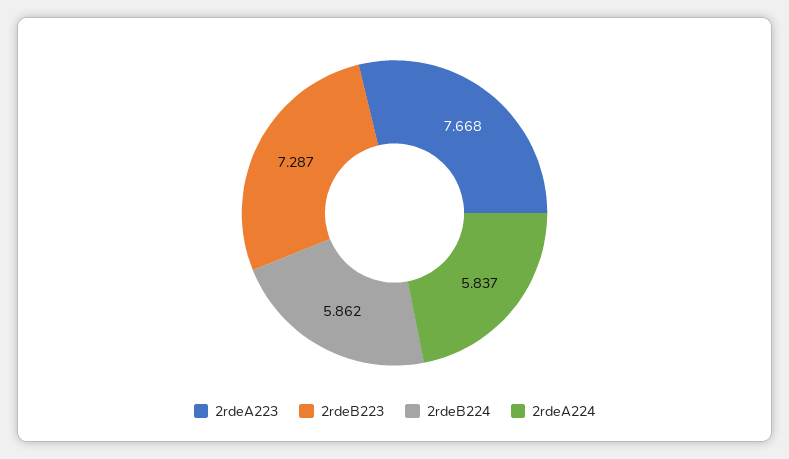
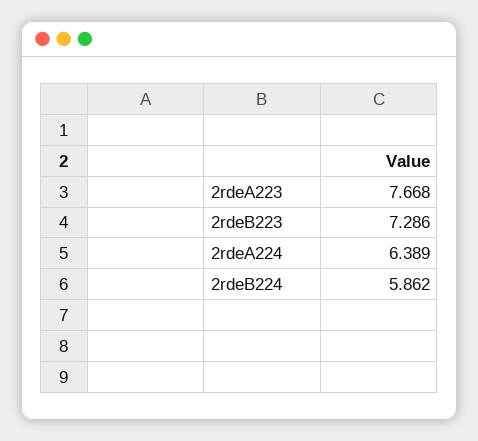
  {
    "2rdeA223": 7.668,
-   "2rdeB223": 7.287,
+   "2rdeB223": 7.286,
    "2rdeB224": 5.862,
-   "2rdeA224": 5.837
+   "2rdeA224": 6.389
  }

